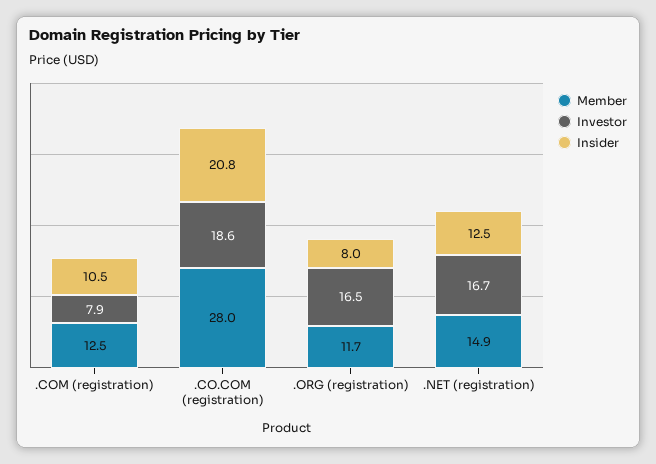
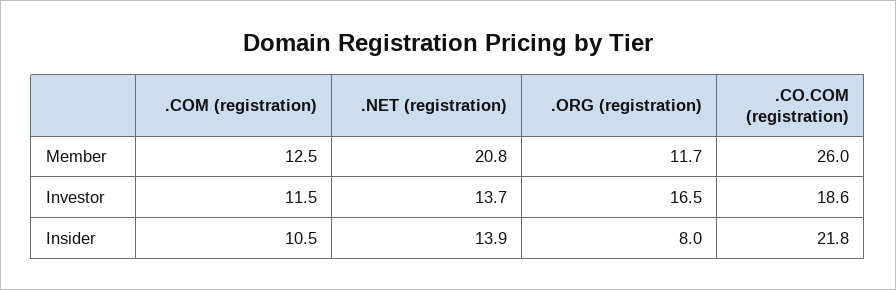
  {
    "Member": {
      ".COM (registration)": 12.5,
-     ".CO.COM (registration)": 28,
+     ".CO.COM (registration)": 26,
      ".ORG (registration)": 11.7,
-     ".NET (registration)": 14.9
+     ".NET (registration)": 20.8
    },
    "Investor": {
-     ".COM (registration)": 7.9,
+     ".COM (registration)": 11.5,
      ".CO.COM (registration)": 18.6,
      ".ORG (registration)": 16.5,
-     ".NET (registration)": 16.7
+     ".NET (registration)": 13.7
    },
    "Insider": {
      ".COM (registration)": 10.5,
-     ".CO.COM (registration)": 20.8,
+     ".CO.COM (registration)": 21.8,
      ".ORG (registration)": 8,
-     ".NET (registration)": 12.5
+     ".NET (registration)": 13.9
    }
  }

